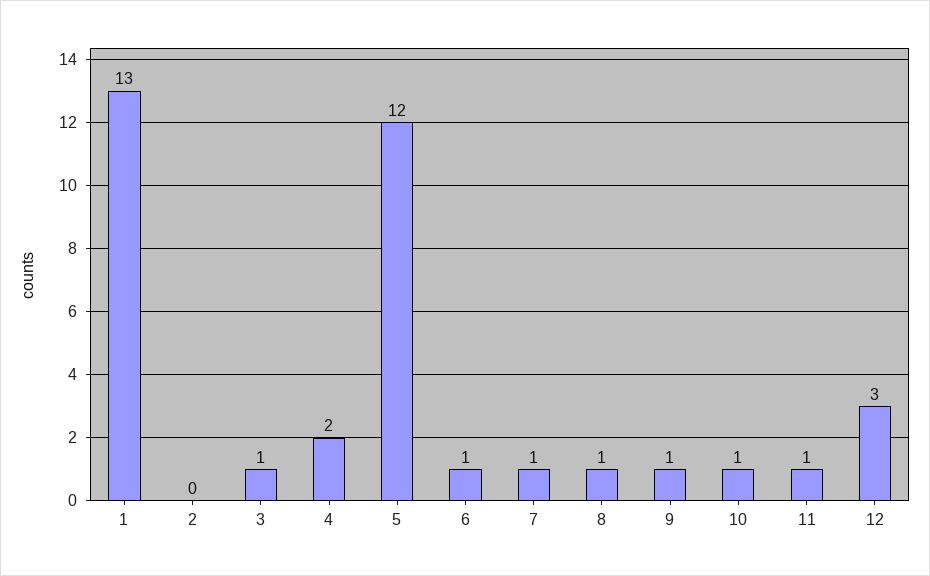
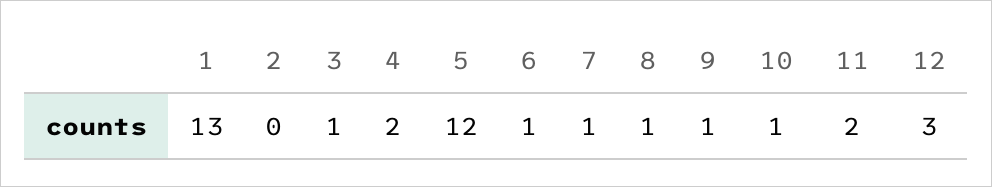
  {
    "1": 13,
    "2": 0,
    "3": 1,
    "4": 2,
    "5": 12,
    "6": 1,
    "7": 1,
    "8": 1,
    "9": 1,
    "10": 1,
-   "11": 1,
+   "11": 2,
    "12": 3
  }

